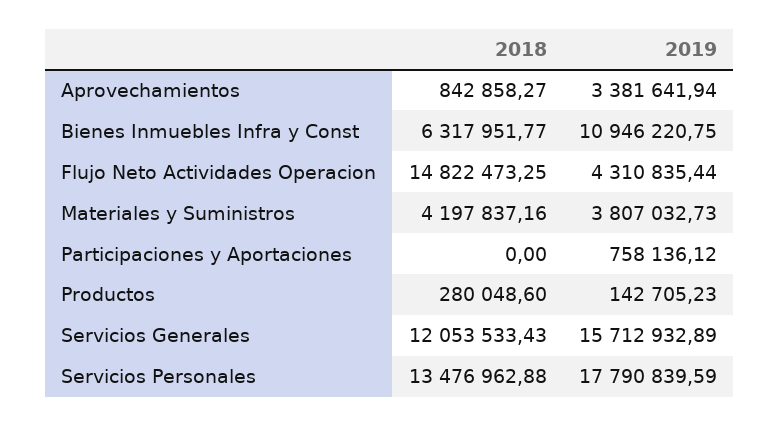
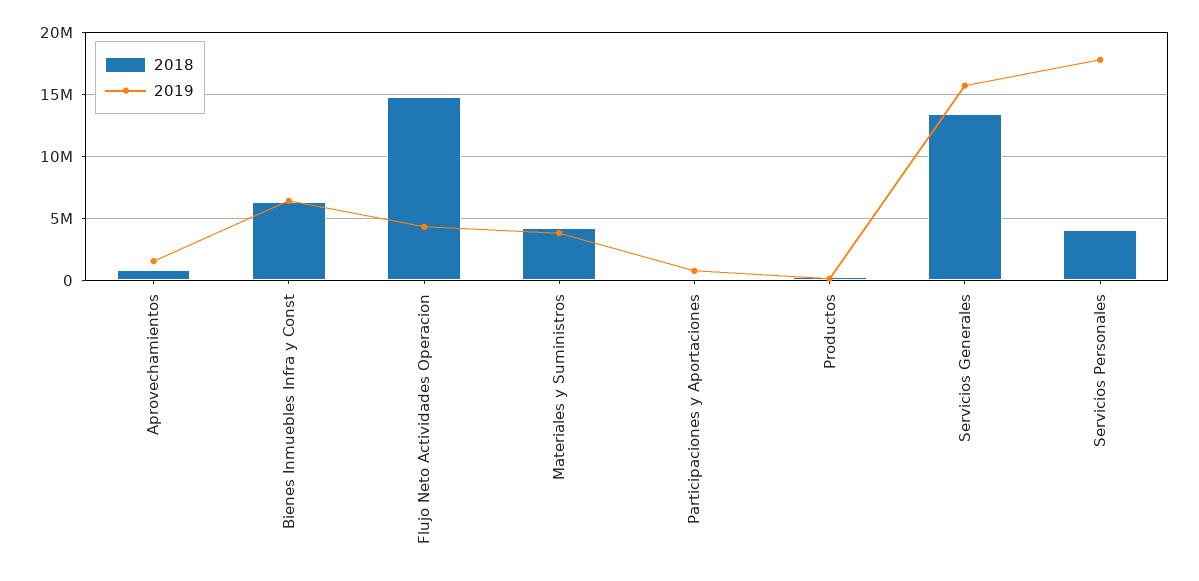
  {
    "2018": {
      "Aprovechamientos": 842858.27,
      "Bienes Inmuebles Infra y Const": 6317951.77,
      "Flujo Neto Actividades Operacion": 14822473.25,
      "Materiales y Suministros": 4197837.16,
      "Participaciones y Aportaciones": 0,
      "Productos": 280048.6,
-     "Servicios Generales": 12053533.43,
+     "Servicios Generales": 13500000,
-     "Servicios Personales": 13476962.88
+     "Servicios Personales": 4000000
    },
    "2019": {
-     "Aprovechamientos": 3381641.94,
+     "Aprovechamientos": 1500000,
-     "Bienes Inmuebles Infra y Const": 10946220.75,
+     "Bienes Inmuebles Infra y Const": 6500000,
      "Flujo Neto Actividades Operacion": 4310835.44,
      "Materiales y Suministros": 3807032.73,
      "Participaciones y Aportaciones": 758136.12,
      "Productos": 142705.23,
      "Servicios Generales": 15712932.89,
      "Servicios Personales": 17790839.59
    }
  }

